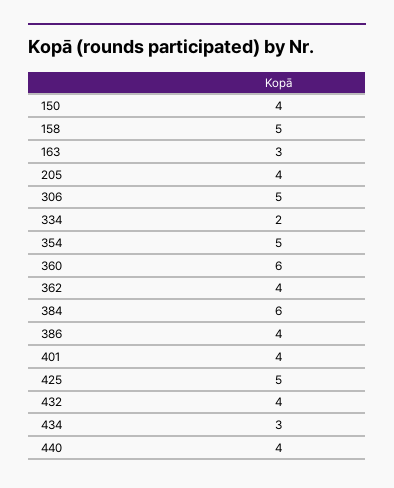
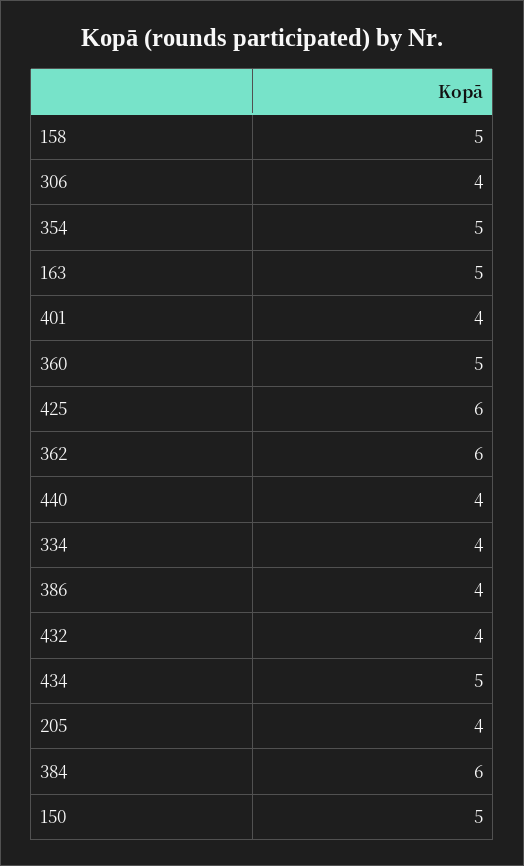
  {
-   "150": 4,
+   "150": 5,
    "158": 5,
-   "163": 3,
+   "163": 5,
    "205": 4,
-   "306": 5,
+   "306": 4,
-   "334": 2,
+   "334": 4,
    "354": 5,
-   "360": 6,
+   "360": 5,
-   "362": 4,
+   "362": 6,
    "384": 6,
    "386": 4,
    "401": 4,
-   "425": 5,
+   "425": 6,
    "432": 4,
-   "434": 3,
+   "434": 5,
    "440": 4
  }

